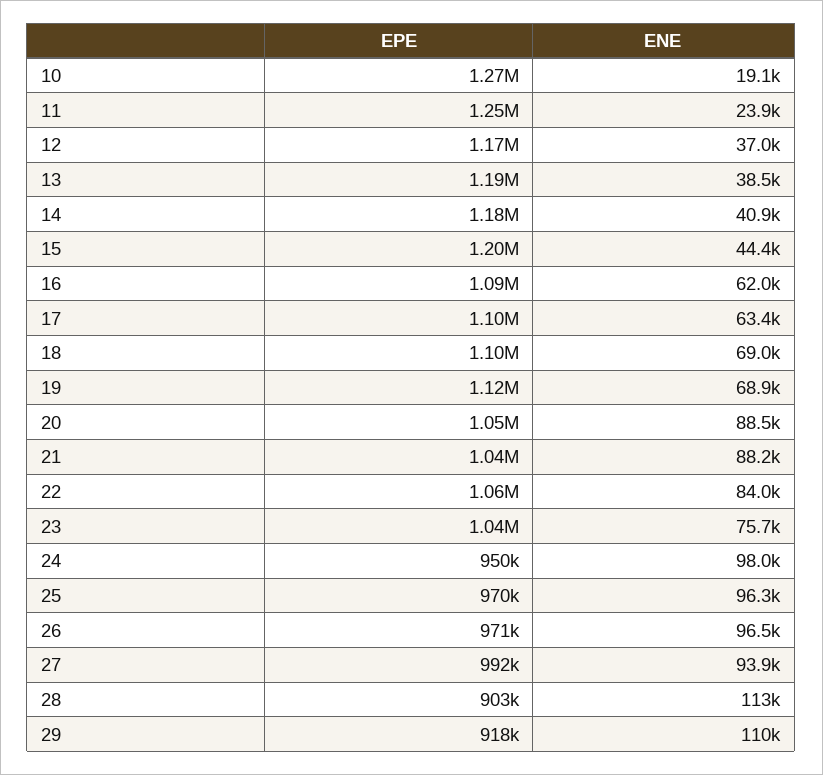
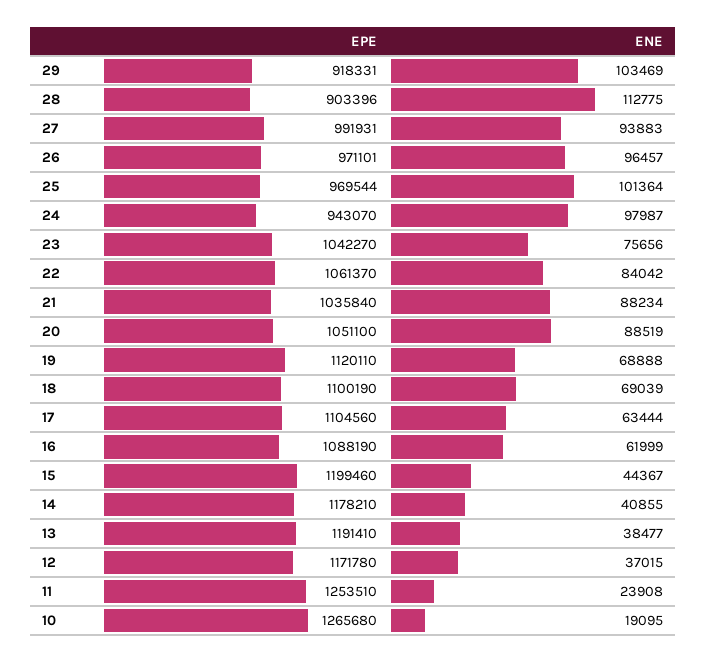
  {
    "EPE": {
      "10": 1265680,
      "11": 1253510,
      "12": 1171780,
      "13": 1191410,
      "14": 1178210,
      "15": 1199460,
      "16": 1088190,
      "17": 1104560,
      "18": 1100190,
      "19": 1120110,
      "20": 1051100,
      "21": 1035840,
      "22": 1061370,
      "23": 1042270,
-     "24": 950000,
+     "24": 943070,
      "25": 969544,
      "26": 971101,
      "27": 991931,
      "28": 903396,
      "29": 918331
    },
    "ENE": {
      "10": 19095,
      "11": 23908,
      "12": 37015,
      "13": 38477,
      "14": 40855,
      "15": 44367,
      "16": 61999,
      "17": 63444,
      "18": 69039,
      "19": 68888,
      "20": 88519,
      "21": 88234,
      "22": 84042,
      "23": 75656,
      "24": 97987,
-     "25": 96300,
+     "25": 101364,
      "26": 96457,
      "27": 93883,
      "28": 112775,
-     "29": 110000
+     "29": 103469
    }
  }

